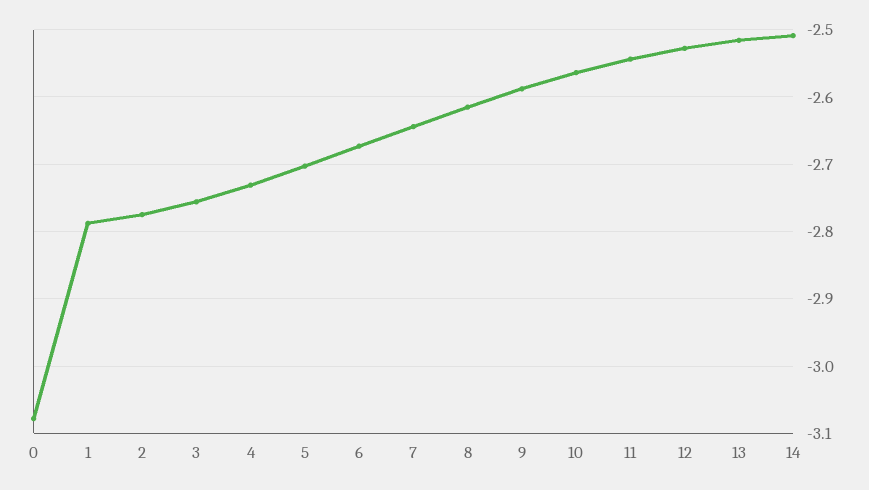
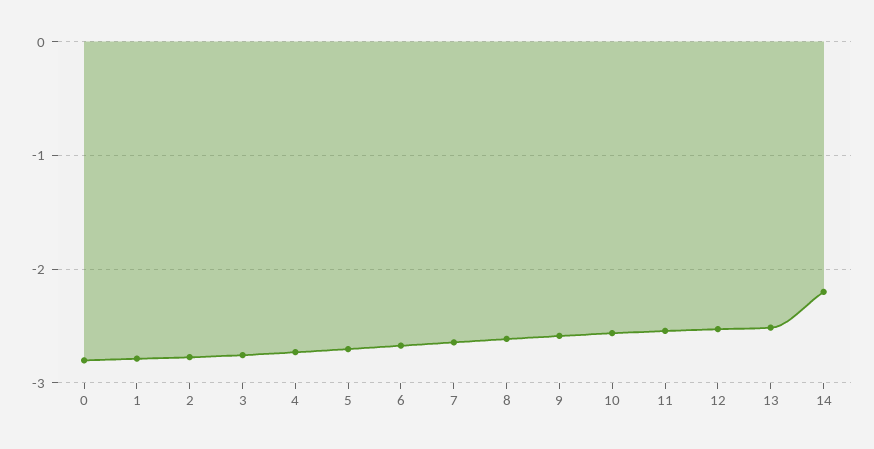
  {
-   "0": -3.08,
+   "0": -2.8,
    "1": -2.79,
    "2": -2.78,
    "3": -2.76,
    "4": -2.73,
    "5": -2.7,
    "6": -2.67,
    "7": -2.64,
    "8": -2.62,
    "9": -2.59,
    "10": -2.56,
    "11": -2.54,
    "12": -2.53,
    "13": -2.52,
-   "14": -2.51
+   "14": -2.2
  }

